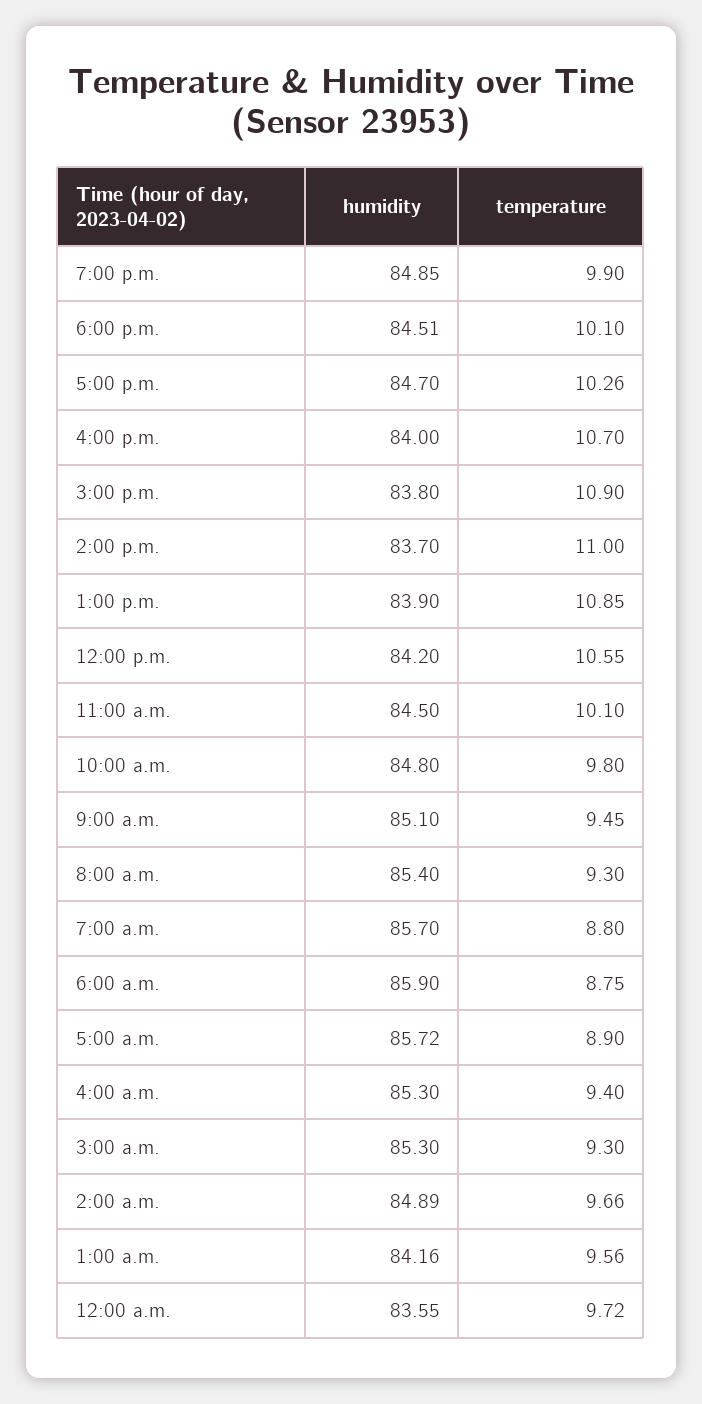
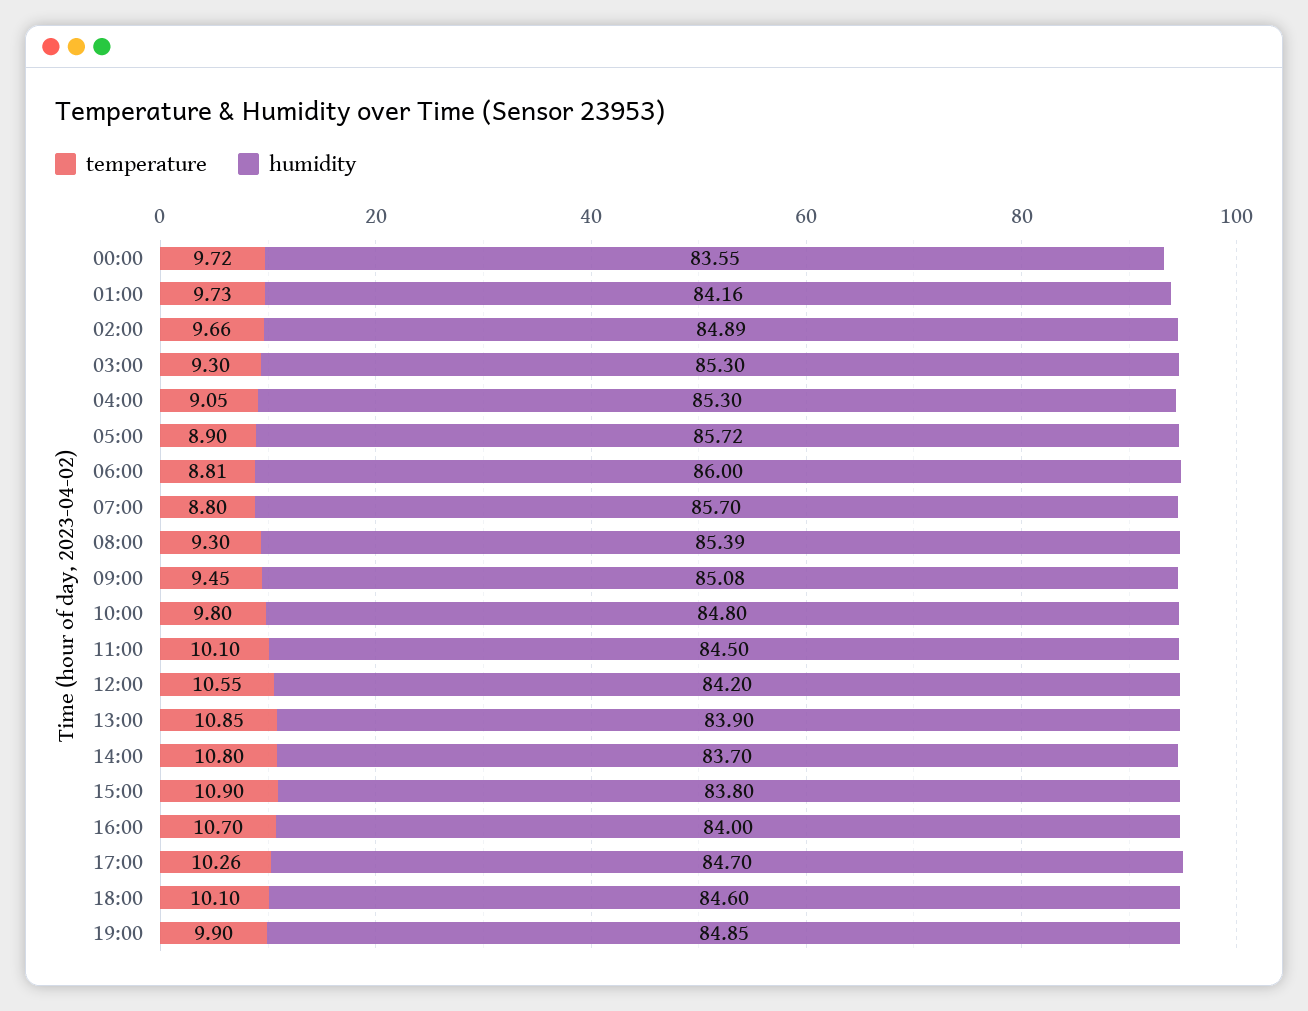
  {
    "humidity": {
      "7:00 p.m.": 84.85,
-     "6:00 p.m.": 84.51,
+     "6:00 p.m.": 84.6,
      "5:00 p.m.": 84.7,
      "4:00 p.m.": 84,
      "3:00 p.m.": 83.8,
      "2:00 p.m.": 83.7,
      "1:00 p.m.": 83.9,
      "12:00 p.m.": 84.2,
      "11:00 a.m.": 84.5,
      "10:00 a.m.": 84.8,
-     "9:00 a.m.": 85.1,
+     "9:00 a.m.": 85.08,
-     "8:00 a.m.": 85.4,
+     "8:00 a.m.": 85.39,
      "7:00 a.m.": 85.7,
-     "6:00 a.m.": 85.9,
+     "6:00 a.m.": 86,
      "5:00 a.m.": 85.72,
      "4:00 a.m.": 85.3,
      "3:00 a.m.": 85.3,
      "2:00 a.m.": 84.89,
      "1:00 a.m.": 84.16,
      "12:00 a.m.": 83.55
    },
    "temperature": {
      "7:00 p.m.": 9.9,
      "6:00 p.m.": 10.1,
      "5:00 p.m.": 10.26,
      "4:00 p.m.": 10.7,
      "3:00 p.m.": 10.9,
-     "2:00 p.m.": 11,
+     "2:00 p.m.": 10.8,
      "1:00 p.m.": 10.85,
      "12:00 p.m.": 10.55,
      "11:00 a.m.": 10.1,
      "10:00 a.m.": 9.8,
      "9:00 a.m.": 9.45,
      "8:00 a.m.": 9.3,
      "7:00 a.m.": 8.8,
-     "6:00 a.m.": 8.75,
+     "6:00 a.m.": 8.81,
      "5:00 a.m.": 8.9,
-     "4:00 a.m.": 9.4,
+     "4:00 a.m.": 9.05,
      "3:00 a.m.": 9.3,
      "2:00 a.m.": 9.66,
-     "1:00 a.m.": 9.56,
+     "1:00 a.m.": 9.73,
      "12:00 a.m.": 9.72
    }
  }

